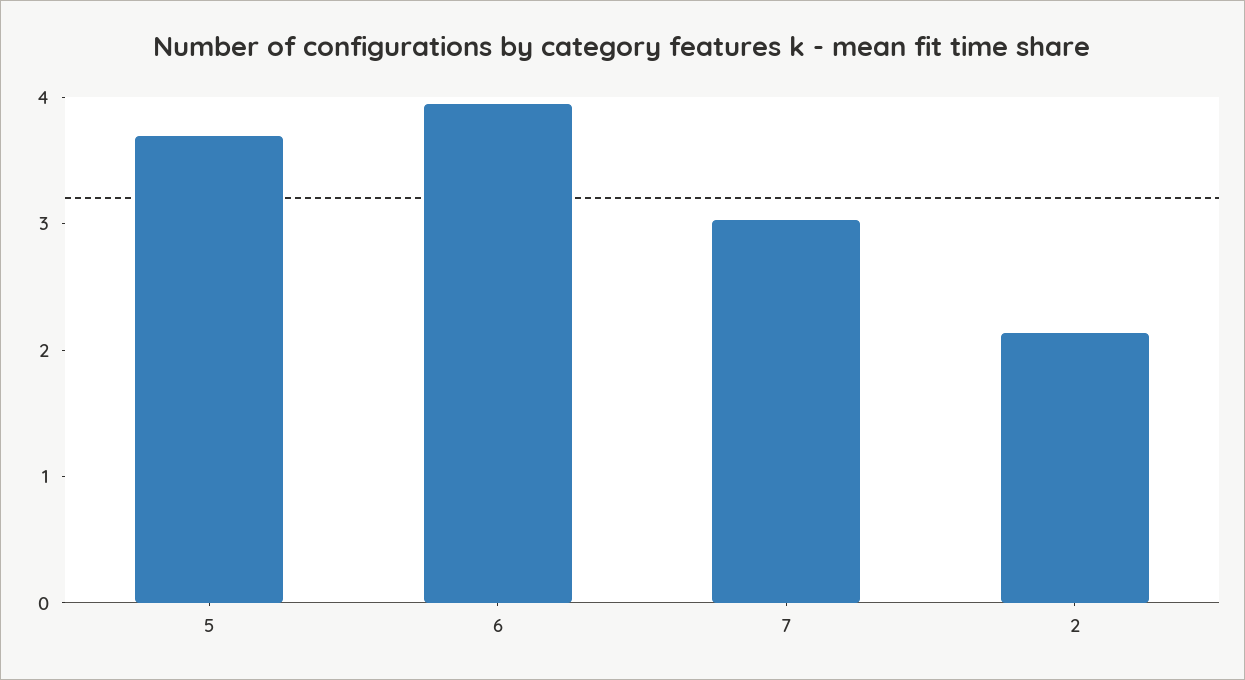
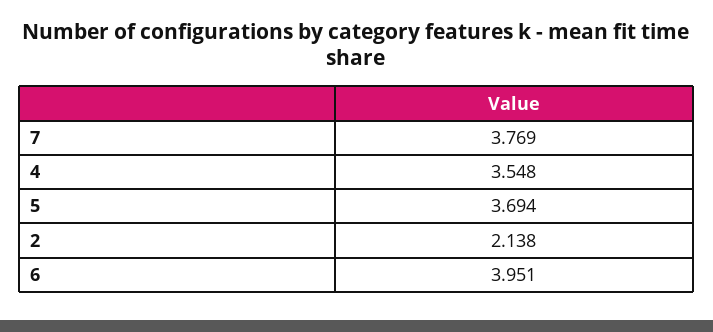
  {
    "5": 3.694,
    "6": 3.951,
-   "7": 3,
+   "7": 3.769,
-   "2": 2.138
+   "2": 2.138,
+   "4": 3.548
  }

